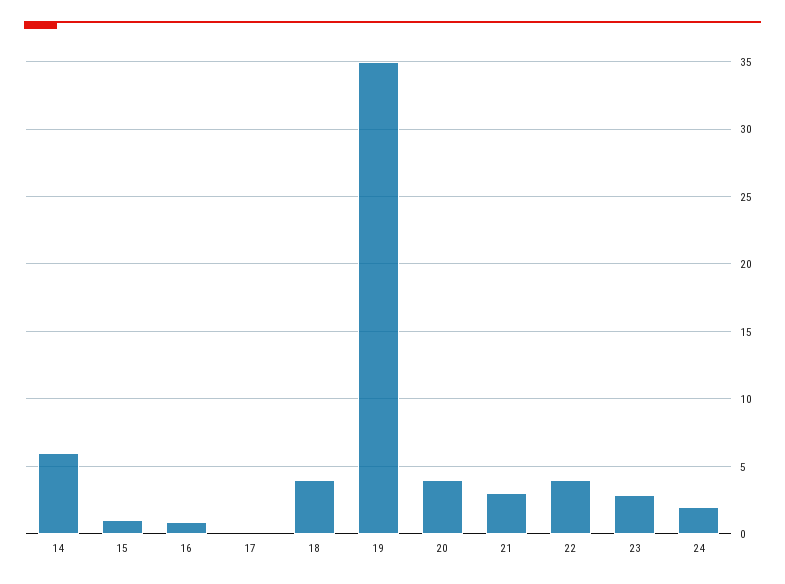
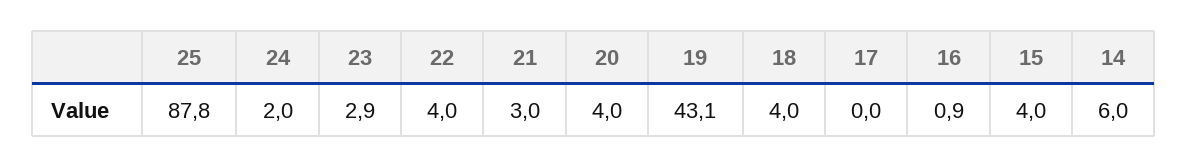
  {
    "14": 6,
-   "15": 1,
+   "15": 4,
    "16": 0.9,
    "17": 0,
    "18": 4,
-   "19": 35,
+   "19": 43.1,
    "20": 4,
    "21": 3,
    "22": 4,
    "23": 2.9,
-   "24": 2
+   "24": 2,
+   "25": 87.8
  }

